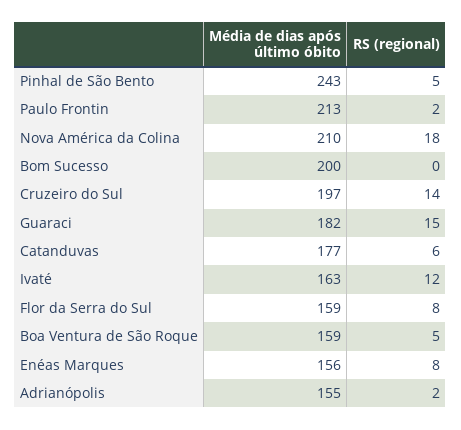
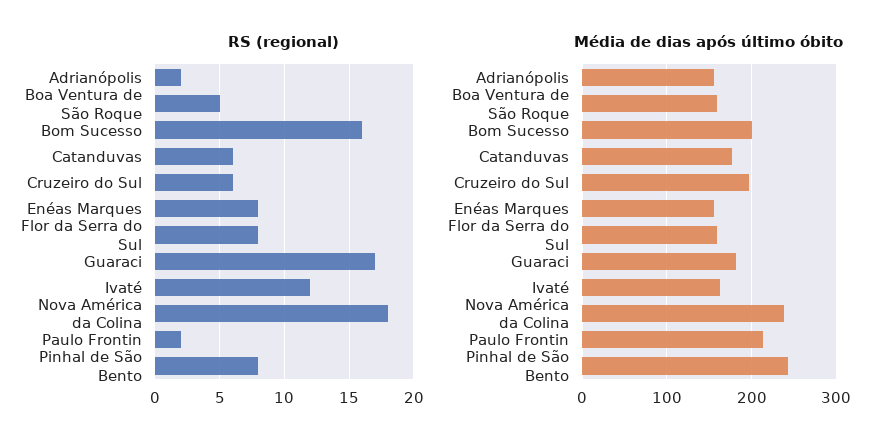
  {
    "Média de dias após último óbito": {
      "Pinhal de São Bento": 243,
      "Paulo Frontin": 213,
-     "Nova América da Colina": 210,
+     "Nova América da Colina": 240,
      "Bom Sucesso": 200,
      "Cruzeiro do Sul": 197,
      "Guaraci": 182,
      "Catanduvas": 177,
      "Ivaté": 163,
      "Flor da Serra do Sul": 159,
      "Boa Ventura de São Roque": 159,
      "Enéas Marques": 156,
      "Adrianópolis": 155
    },
    "RS (regional)": {
-     "Pinhal de São Bento": 5,
+     "Pinhal de São Bento": 8,
      "Paulo Frontin": 2,
      "Nova América da Colina": 18,
-     "Bom Sucesso": 0,
+     "Bom Sucesso": 16,
-     "Cruzeiro do Sul": 14,
+     "Cruzeiro do Sul": 6,
-     "Guaraci": 15,
+     "Guaraci": 17,
      "Catanduvas": 6,
      "Ivaté": 12,
      "Flor da Serra do Sul": 8,
      "Boa Ventura de São Roque": 5,
      "Enéas Marques": 8,
      "Adrianópolis": 2
    }
  }

